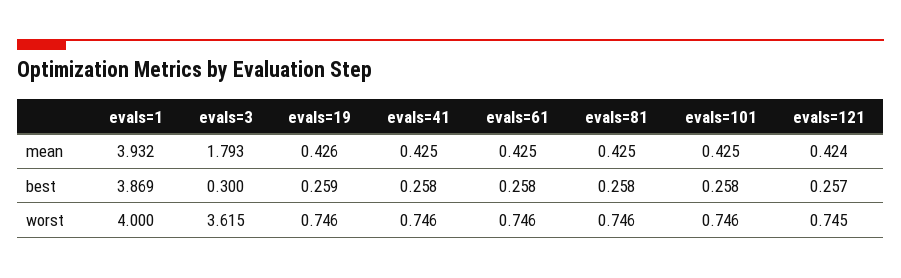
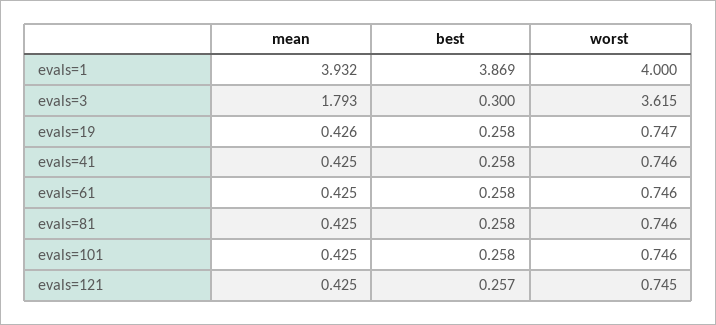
  {
    "evals=1": {
      "mean": 3.932,
      "best": 3.869,
      "worst": 4
    },
    "evals=3": {
      "mean": 1.793,
      "best": 0.3,
      "worst": 3.615
    },
    "evals=19": {
      "mean": 0.426,
-     "best": 0.259,
+     "best": 0.258,
-     "worst": 0.746
+     "worst": 0.747
    },
    "evals=41": {
      "mean": 0.425,
      "best": 0.258,
      "worst": 0.746
    },
    "evals=61": {
      "mean": 0.425,
      "best": 0.258,
      "worst": 0.746
    },
    "evals=81": {
      "mean": 0.425,
      "best": 0.258,
      "worst": 0.746
    },
    "evals=101": {
      "mean": 0.425,
      "best": 0.258,
      "worst": 0.746
    },
    "evals=121": {
-     "mean": 0.424,
+     "mean": 0.425,
      "best": 0.257,
      "worst": 0.745
    }
  }

